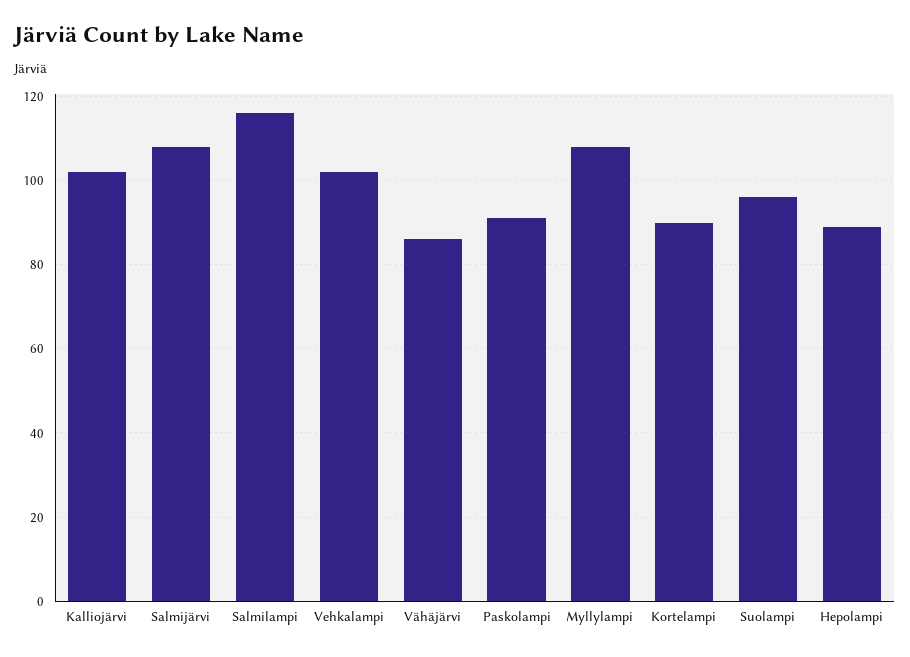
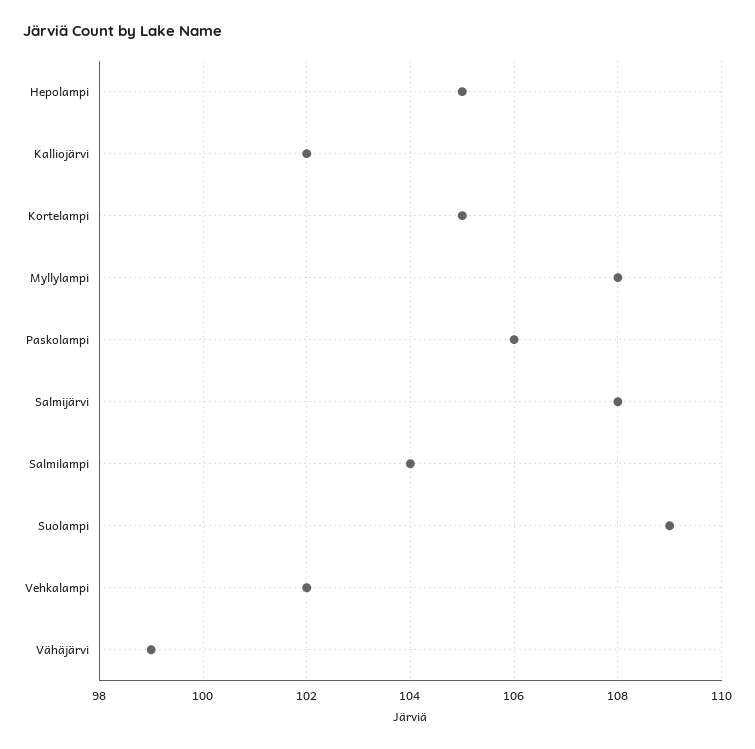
  {
    "Kalliojärvi": 102,
    "Salmijärvi": 108,
-   "Salmilampi": 115,
+   "Salmilampi": 104,
    "Vehkalampi": 102,
-   "Vähäjärvi": 85,
+   "Vähäjärvi": 99,
-   "Paskolampi": 90,
+   "Paskolampi": 106,
    "Myllylampi": 108,
-   "Kortelampi": 90,
+   "Kortelampi": 105,
-   "Suolampi": 95,
+   "Suolampi": 109,
-   "Hepolampi": 90
+   "Hepolampi": 105
  }

